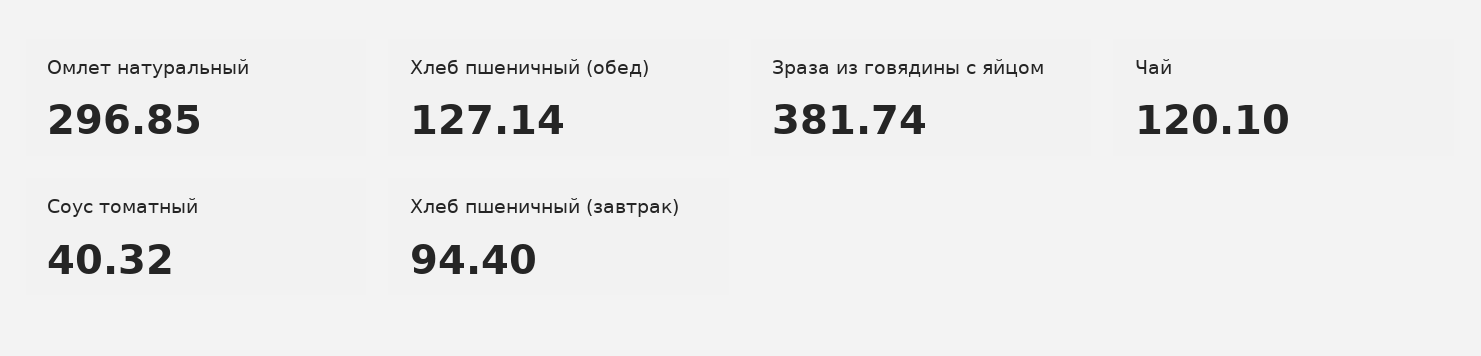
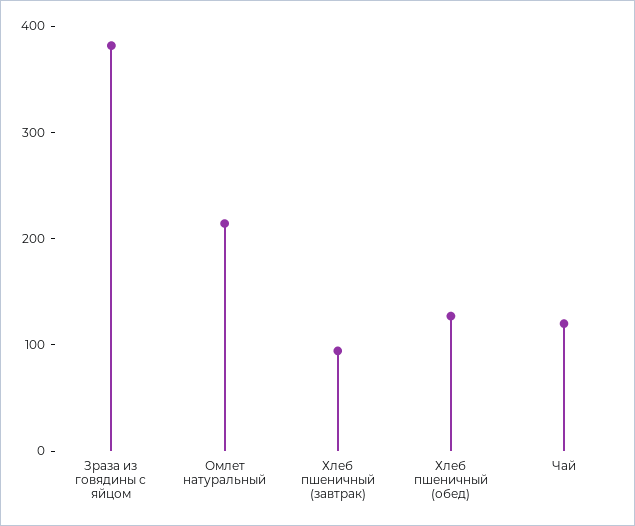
  {
-   "Омлет натуральный": 296.85,
+   "Омлет натуральный": 220,
    "Хлеб пшеничный (обед)": 127.14,
    "Зраза из говядины с яйцом": 381.74,
    "Чай": 120.1,
-   "Соус томатный": 40.32,
    "Хлеб пшеничный (завтрак)": 94.4
  }

